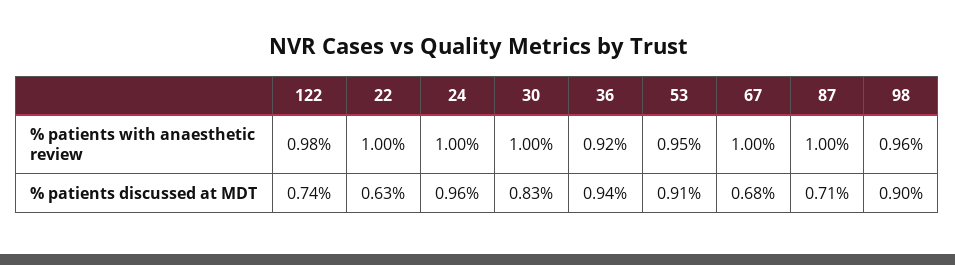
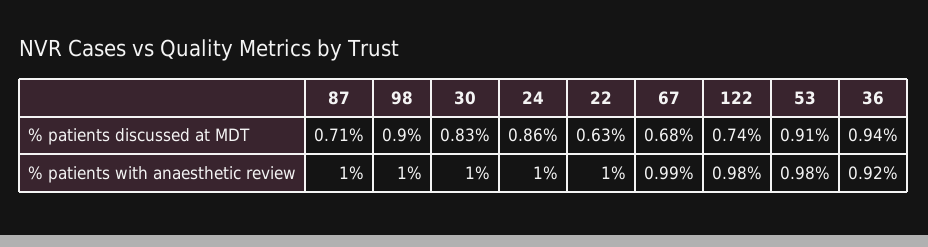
  {
    "122": {
      "% patients with anaesthetic review": 0.98,
      "% patients discussed at MDT": 0.74
    },
    "22": {
      "% patients with anaesthetic review": 1,
      "% patients discussed at MDT": 0.63
    },
    "24": {
      "% patients with anaesthetic review": 1,
-     "% patients discussed at MDT": 0.96
+     "% patients discussed at MDT": 0.86
    },
    "30": {
      "% patients with anaesthetic review": 1,
      "% patients discussed at MDT": 0.83
    },
    "36": {
      "% patients with anaesthetic review": 0.92,
      "% patients discussed at MDT": 0.94
    },
    "53": {
-     "% patients with anaesthetic review": 0.95,
+     "% patients with anaesthetic review": 0.98,
      "% patients discussed at MDT": 0.91
    },
    "67": {
-     "% patients with anaesthetic review": 1,
+     "% patients with anaesthetic review": 0.99,
      "% patients discussed at MDT": 0.68
    },
    "87": {
      "% patients with anaesthetic review": 1,
      "% patients discussed at MDT": 0.71
    },
    "98": {
-     "% patients with anaesthetic review": 0.96,
+     "% patients with anaesthetic review": 1,
      "% patients discussed at MDT": 0.9
    }
  }

